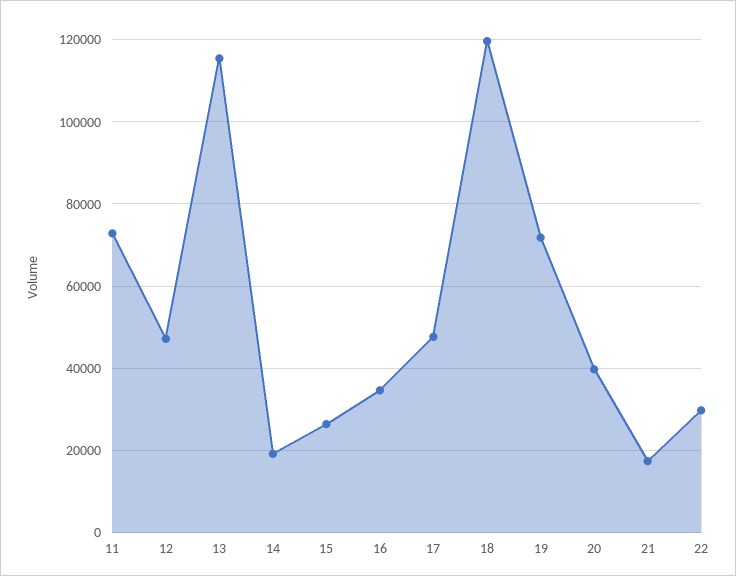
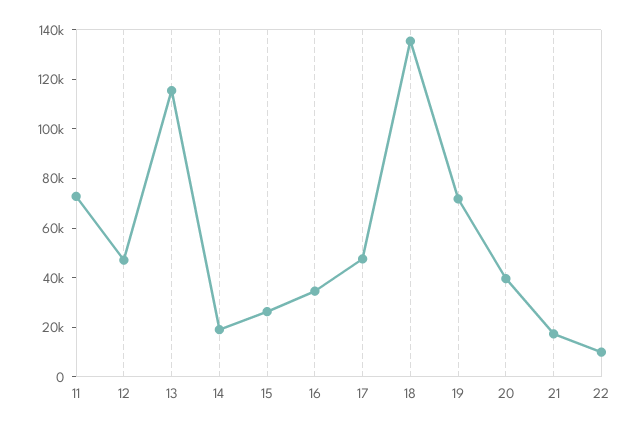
  {
    "11": 72000,
    "12": 48000,
    "13": 116000,
    "14": 20000,
    "15": 26000,
    "16": 34000,
    "17": 48000,
-   "18": 120000,
+   "18": 135000,
    "19": 72000,
    "20": 40000,
    "21": 18000,
-   "22": 30000
+   "22": 10000
  }

